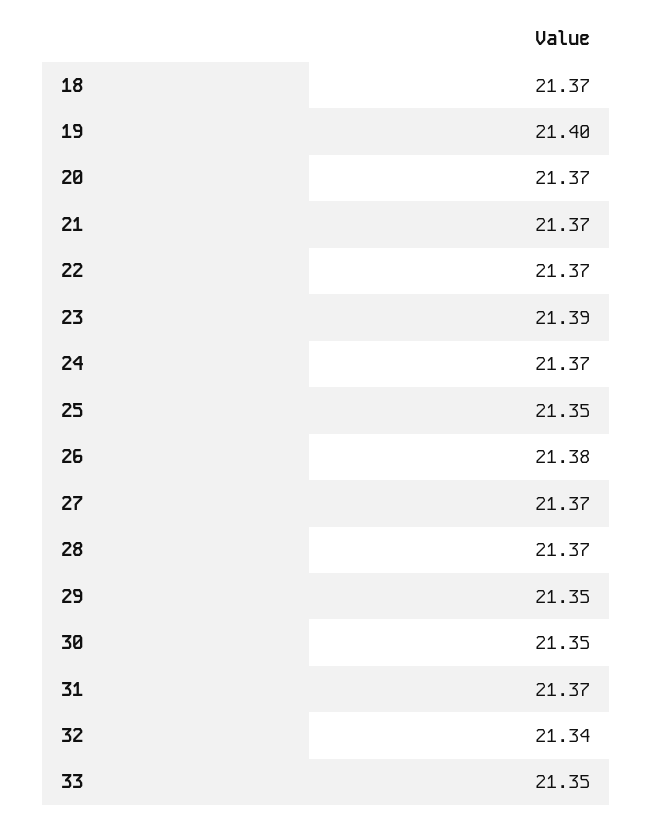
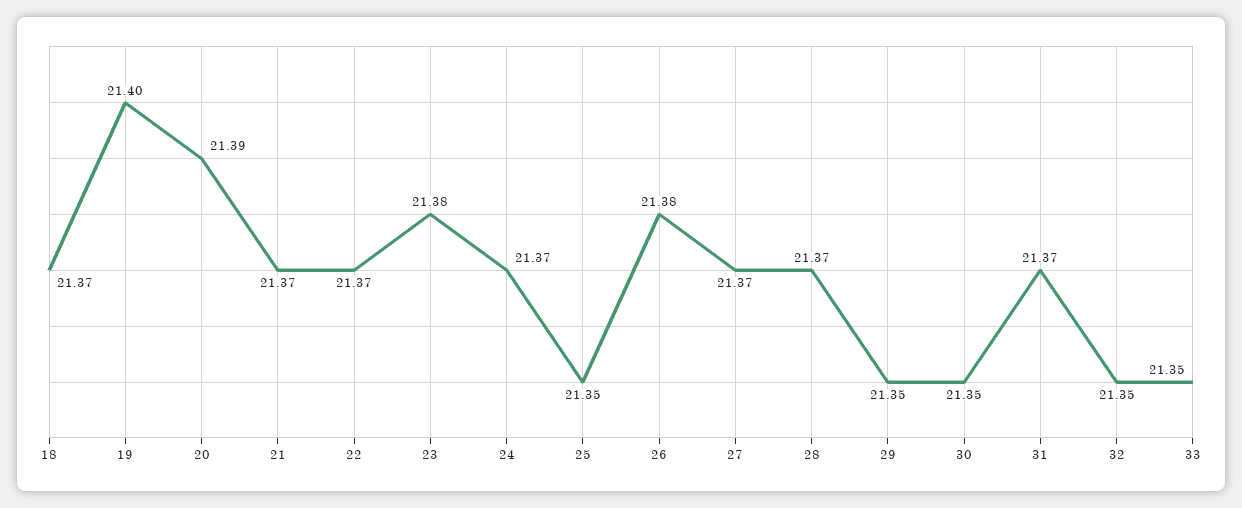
  {
    "18": 21.37,
    "19": 21.4,
-   "20": 21.37,
+   "20": 21.39,
    "21": 21.37,
    "22": 21.37,
-   "23": 21.39,
+   "23": 21.38,
    "24": 21.37,
    "25": 21.35,
    "26": 21.38,
    "27": 21.37,
    "28": 21.37,
    "29": 21.35,
    "30": 21.35,
    "31": 21.37,
-   "32": 21.34,
+   "32": 21.35,
    "33": 21.35
  }

